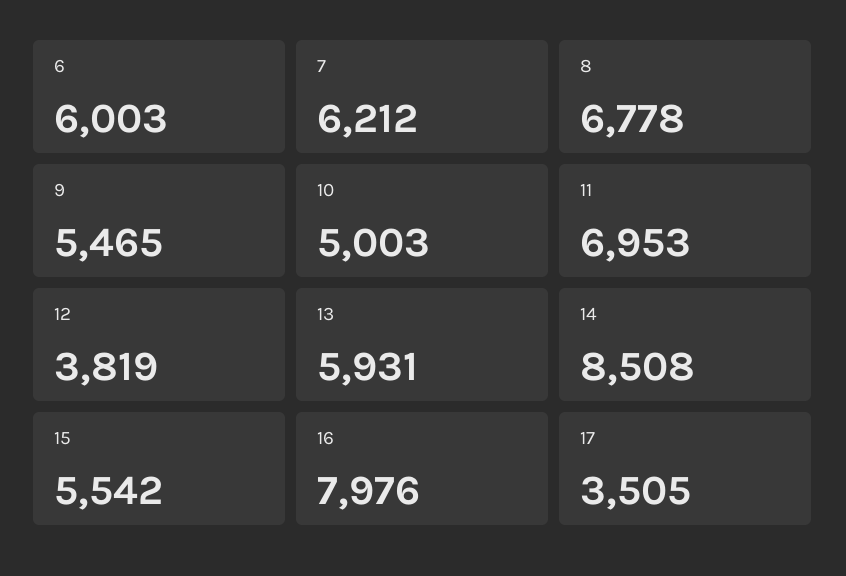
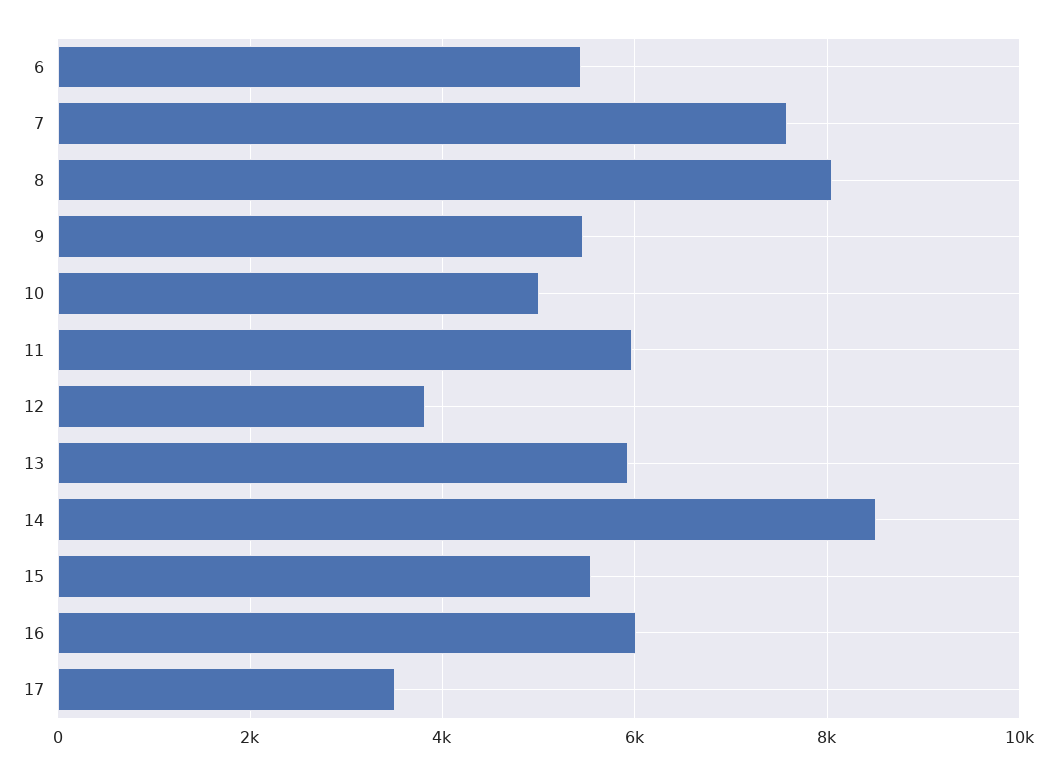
  {
-   "6": 6003,
+   "6": 5400,
-   "7": 6212,
+   "7": 7600,
-   "8": 6778,
+   "8": 8000,
    "9": 5465,
    "10": 5003,
-   "11": 6953,
+   "11": 6000,
    "12": 3819,
    "13": 5931,
    "14": 8508,
    "15": 5542,
-   "16": 7976,
+   "16": 6000,
    "17": 3505
  }

